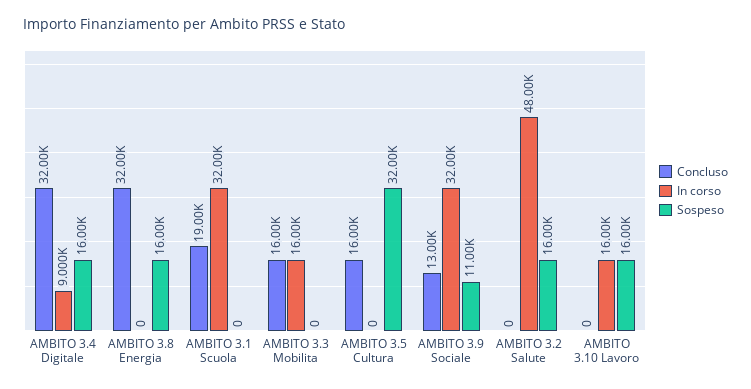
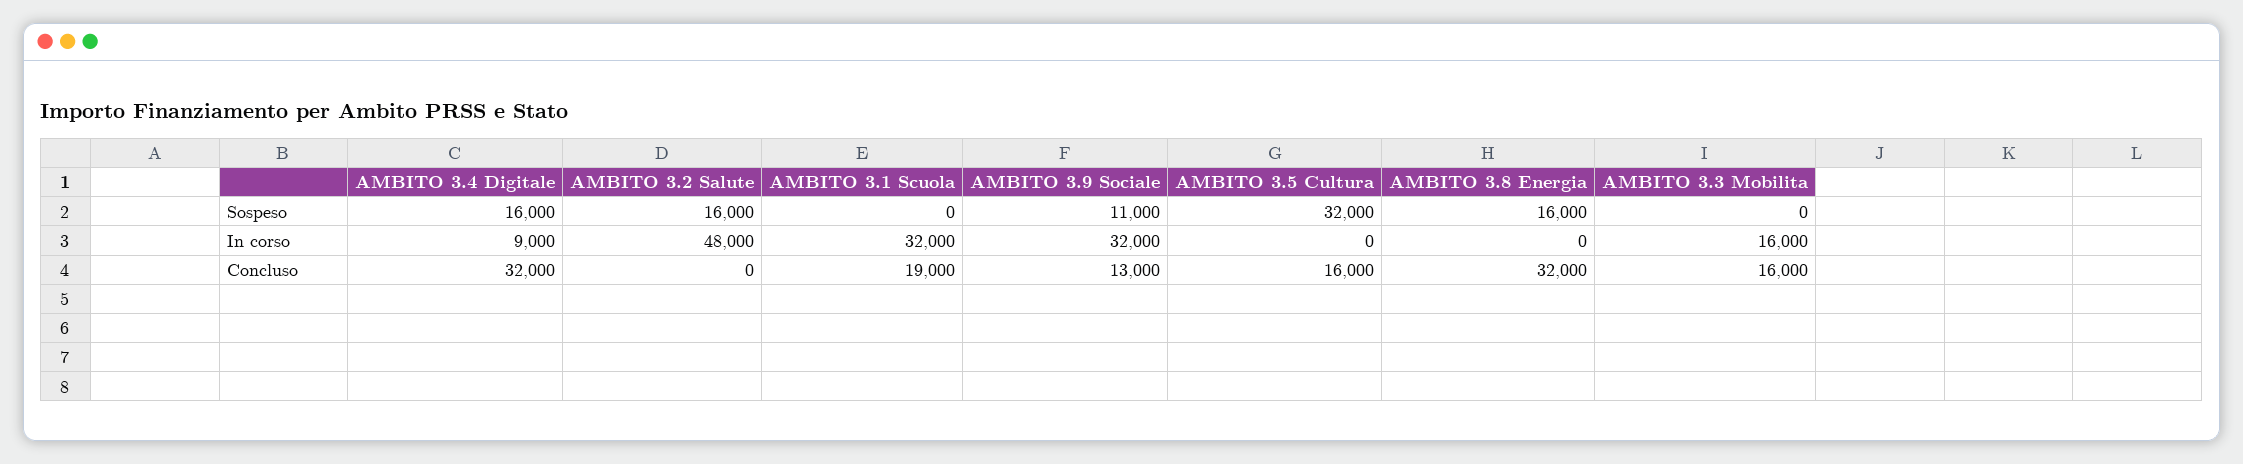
  {
    "Concluso": {
      "AMBITO 3.4 Digitale": 32000,
      "AMBITO 3.8 Energia": 32000,
      "AMBITO 3.1 Scuola": 19000,
      "AMBITO 3.3 Mobilita": 16000,
      "AMBITO 3.5 Cultura": 16000,
      "AMBITO 3.9 Sociale": 13000,
-     "AMBITO 3.2 Salute": 0,
+     "AMBITO 3.2 Salute": 0
-     "AMBITO 3.10 Lavoro": 0
    },
    "In corso": {
      "AMBITO 3.4 Digitale": 9000,
      "AMBITO 3.8 Energia": 0,
      "AMBITO 3.1 Scuola": 32000,
      "AMBITO 3.3 Mobilita": 16000,
      "AMBITO 3.5 Cultura": 0,
      "AMBITO 3.9 Sociale": 32000,
-     "AMBITO 3.2 Salute": 48000,
+     "AMBITO 3.2 Salute": 48000
-     "AMBITO 3.10 Lavoro": 16000
    },
    "Sospeso": {
      "AMBITO 3.4 Digitale": 16000,
      "AMBITO 3.8 Energia": 16000,
      "AMBITO 3.1 Scuola": 0,
      "AMBITO 3.3 Mobilita": 0,
      "AMBITO 3.5 Cultura": 32000,
      "AMBITO 3.9 Sociale": 11000,
-     "AMBITO 3.2 Salute": 16000,
+     "AMBITO 3.2 Salute": 16000
-     "AMBITO 3.10 Lavoro": 16000
    }
  }

